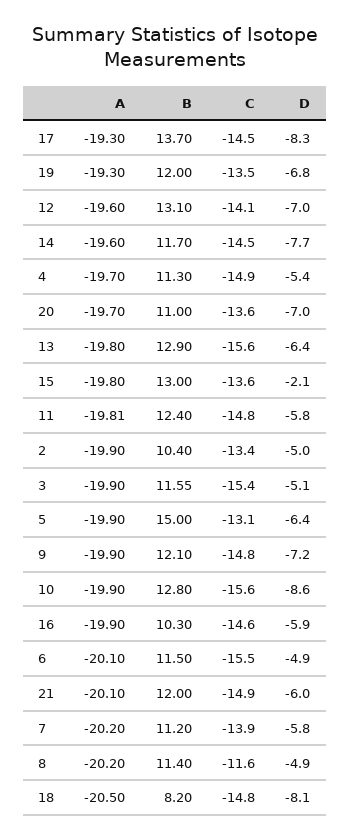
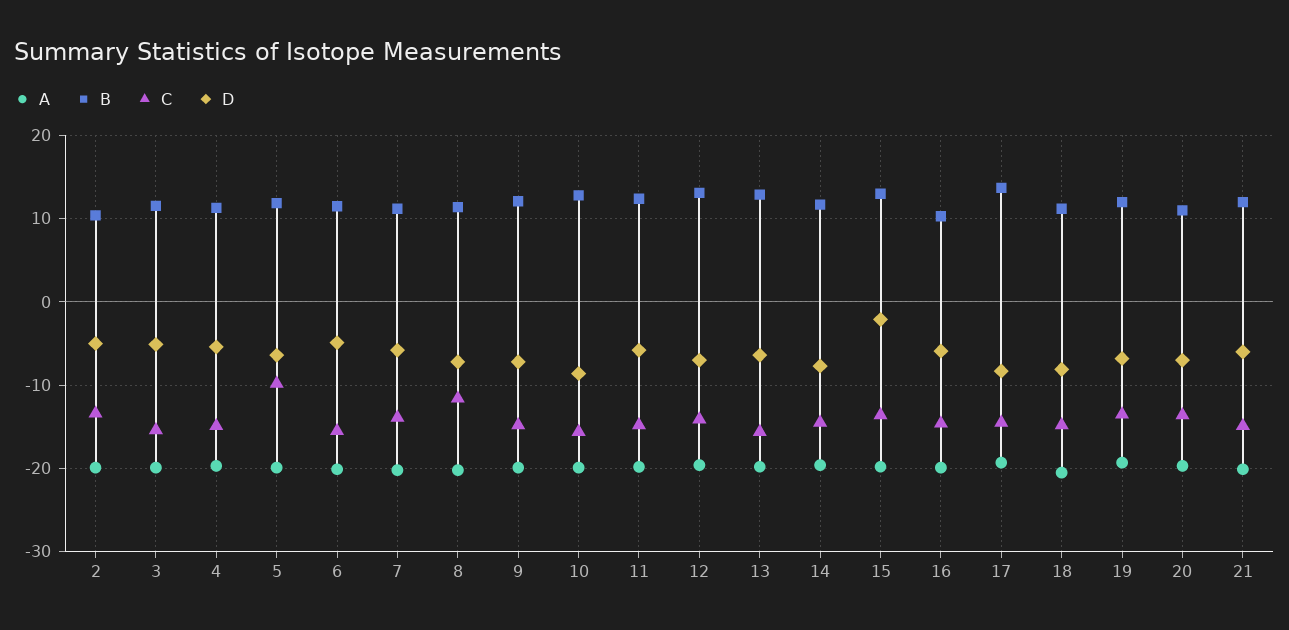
  {
    "A": {
      "17": -19.3,
      "19": -19.3,
      "12": -19.6,
      "14": -19.6,
      "4": -19.7,
      "20": -19.7,
      "13": -19.8,
      "15": -19.8,
      "11": -19.81,
      "2": -19.9,
      "3": -19.9,
      "5": -19.9,
      "9": -19.9,
      "10": -19.9,
      "16": -19.9,
      "6": -20.1,
      "21": -20.1,
      "7": -20.2,
      "8": -20.2,
      "18": -20.5
    },
    "B": {
      "17": 13.7,
      "19": 12,
      "12": 13.1,
      "14": 11.7,
      "4": 11.3,
      "20": 11,
      "13": 12.9,
      "15": 13,
      "11": 12.4,
      "2": 10.4,
      "3": 11.55,
-     "5": 15,
+     "5": 12,
      "9": 12.1,
      "10": 12.8,
      "16": 10.3,
      "6": 11.5,
      "21": 12,
      "7": 11.2,
      "8": 11.4,
-     "18": 8.2
+     "18": 11
    },
    "C": {
      "17": -14.5,
      "19": -13.5,
      "12": -14.1,
      "14": -14.5,
      "4": -14.9,
      "20": -13.6,
      "13": -15.6,
      "15": -13.6,
      "11": -14.8,
      "2": -13.4,
      "3": -15.4,
-     "5": -13.1,
+     "5": -10,
      "9": -14.8,
      "10": -15.6,
      "16": -14.6,
      "6": -15.5,
      "21": -14.9,
      "7": -13.9,
      "8": -11.6,
      "18": -14.8
    },
    "D": {
      "17": -8.3,
      "19": -6.8,
      "12": -7,
      "14": -7.7,
      "4": -5.4,
      "20": -7,
      "13": -6.4,
      "15": -2.1,
      "11": -5.8,
      "2": -5,
      "3": -5.1,
      "5": -6.4,
      "9": -7.2,
      "10": -8.6,
      "16": -5.9,
      "6": -4.9,
      "21": -6,
      "7": -5.8,
-     "8": -4.9,
+     "8": -7,
      "18": -8.1
    }
  }

